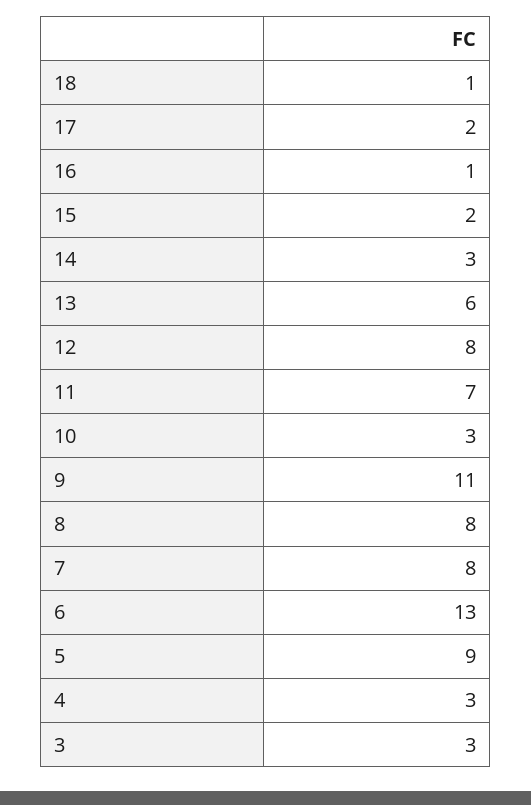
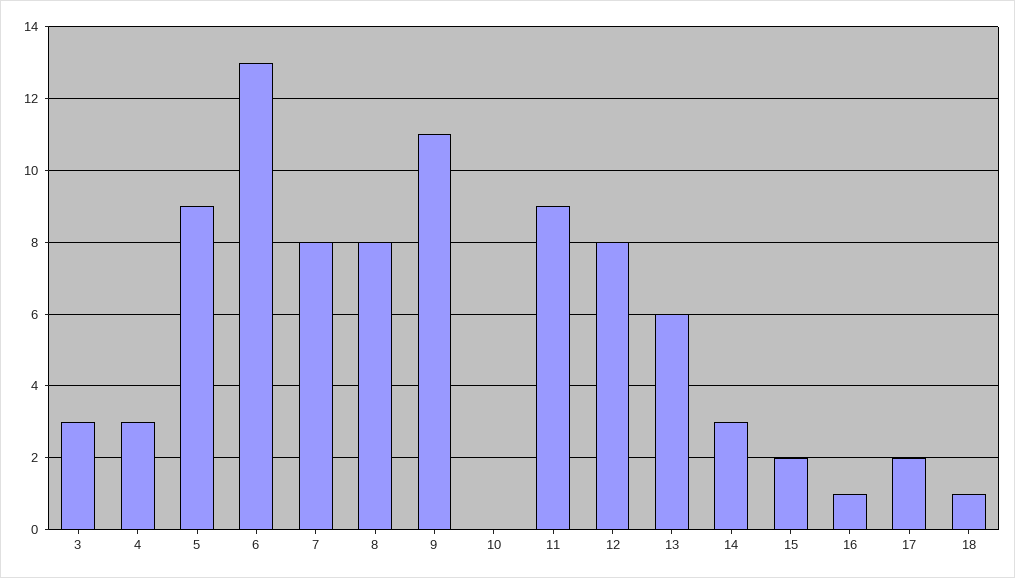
  {
    "18": 1,
    "17": 2,
    "16": 1,
    "15": 2,
    "14": 3,
    "13": 6,
    "12": 8,
-   "11": 7,
+   "11": 9,
-   "10": 3,
+   "10": 0,
    "9": 11,
    "8": 8,
    "7": 8,
    "6": 13,
    "5": 9,
    "4": 3,
    "3": 3
  }

